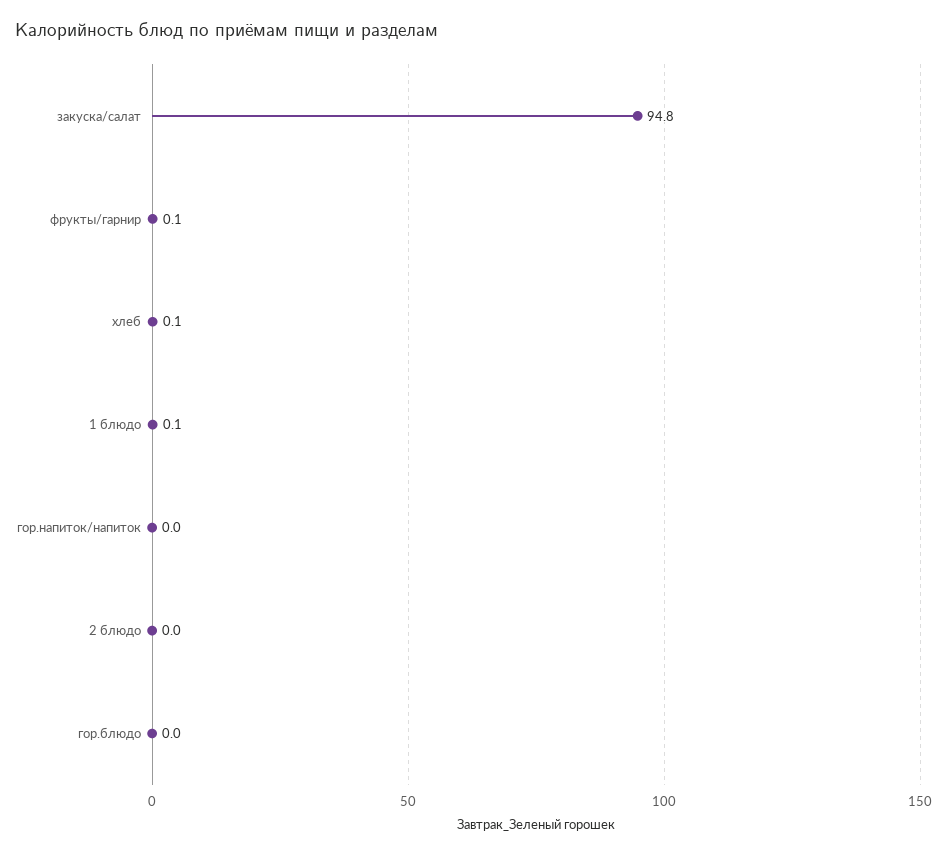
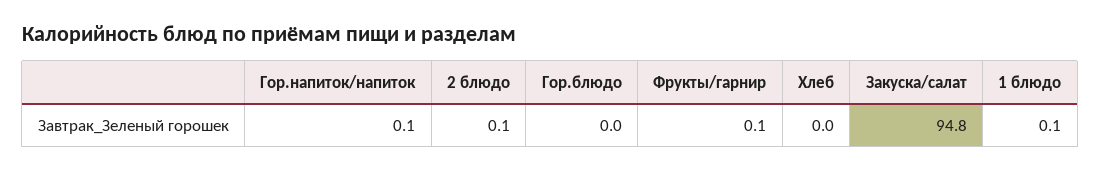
  {
    "закуска/салат": 94.8,
    "фрукты/гарнир": 0.1,
-   "хлеб": 0.1,
+   "хлеб": 0,
    "1 блюдо": 0.1,
-   "гор.напиток/напиток": 0,
+   "гор.напиток/напиток": 0.1,
-   "2 блюдо": 0,
+   "2 блюдо": 0.1,
    "гор.блюдо": 0
  }

